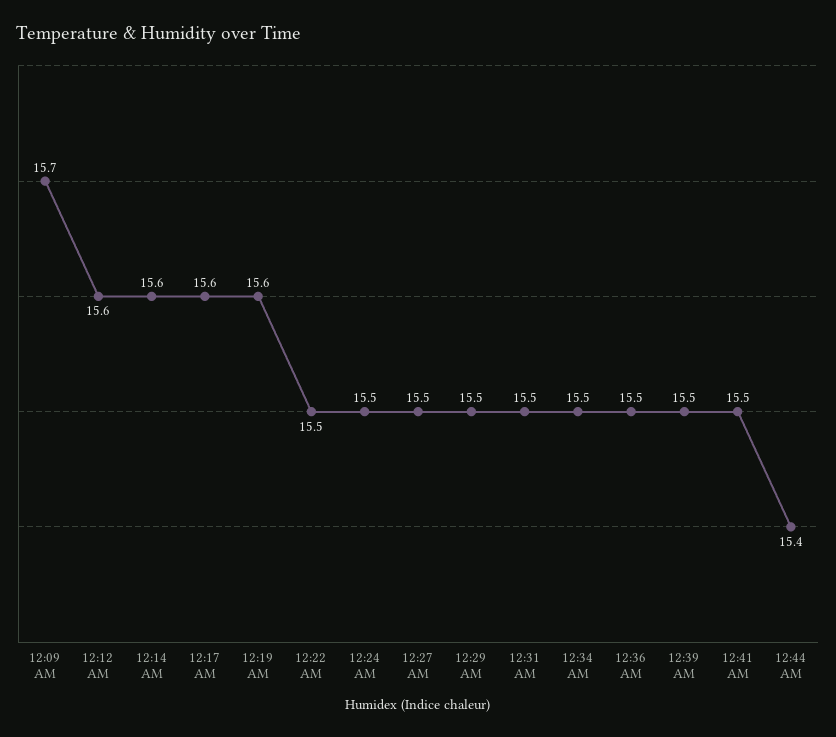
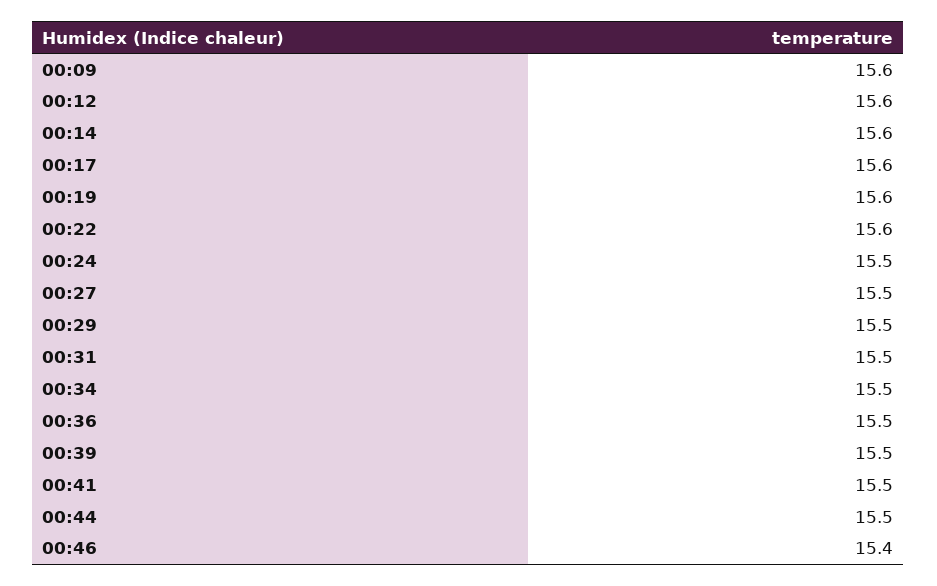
  {
-   "12:09 AM": 15.7,
+   "12:09 AM": 15.6,
    "12:12 AM": 15.6,
    "12:14 AM": 15.6,
    "12:17 AM": 15.6,
    "12:19 AM": 15.6,
-   "12:22 AM": 15.5,
+   "12:22 AM": 15.6,
    "12:24 AM": 15.5,
    "12:27 AM": 15.5,
    "12:29 AM": 15.5,
    "12:31 AM": 15.5,
    "12:34 AM": 15.5,
    "12:36 AM": 15.5,
    "12:39 AM": 15.5,
    "12:41 AM": 15.5,
-   "12:44 AM": 15.4
+   "12:44 AM": 15.5,
+   "00:46": 15.4
  }

